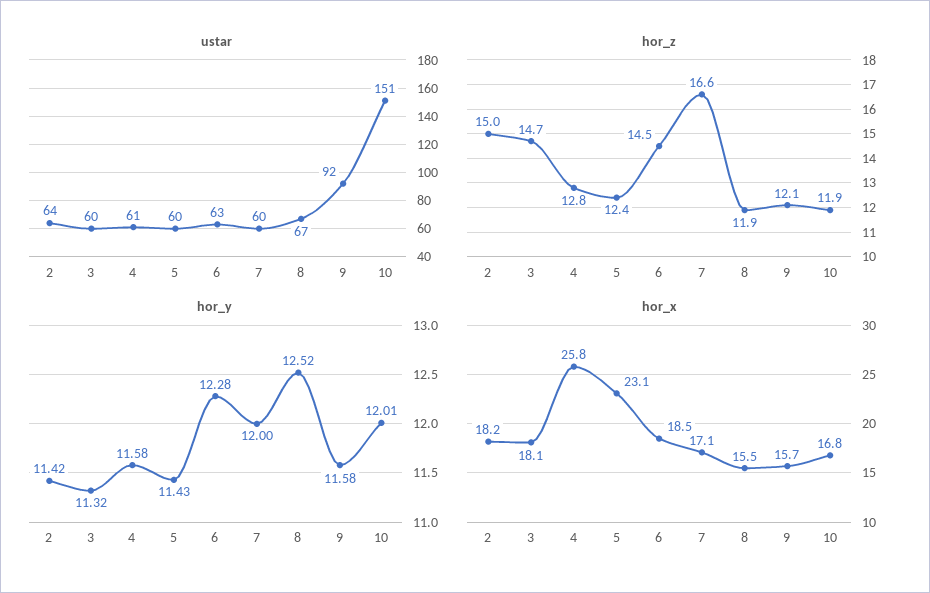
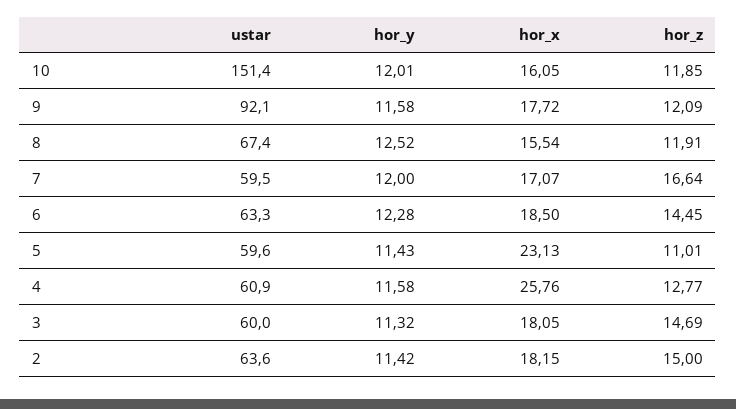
  {
    "ustar": {
      "2": 63.6,
      "3": 60,
      "4": 60.9,
      "5": 59.6,
      "6": 63.3,
      "7": 59.5,
      "8": 67.4,
      "9": 92.1,
      "10": 151.4
    },
    "hor_z": {
      "2": 15,
      "3": 14.69,
      "4": 12.77,
-     "5": 12.4,
+     "5": 11.01,
      "6": 14.45,
      "7": 16.64,
      "8": 11.91,
      "9": 12.09,
      "10": 11.85
    },
    "hor_y": {
      "2": 11.42,
      "3": 11.32,
      "4": 11.58,
      "5": 11.43,
      "6": 12.28,
      "7": 12,
      "8": 12.52,
      "9": 11.58,
      "10": 12.01
    },
    "hor_x": {
      "2": 18.15,
      "3": 18.05,
      "4": 25.76,
      "5": 23.13,
      "6": 18.5,
      "7": 17.07,
      "8": 15.54,
-     "9": 15.7,
+     "9": 17.72,
-     "10": 16.8
+     "10": 16.05
    }
  }

